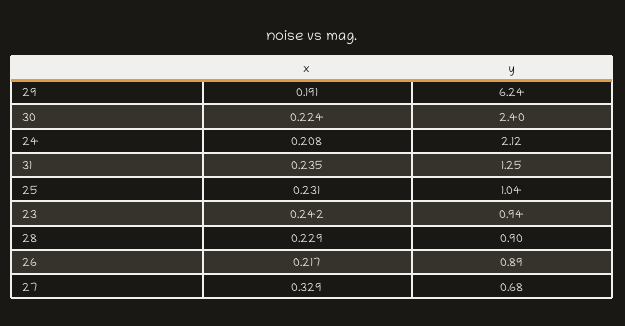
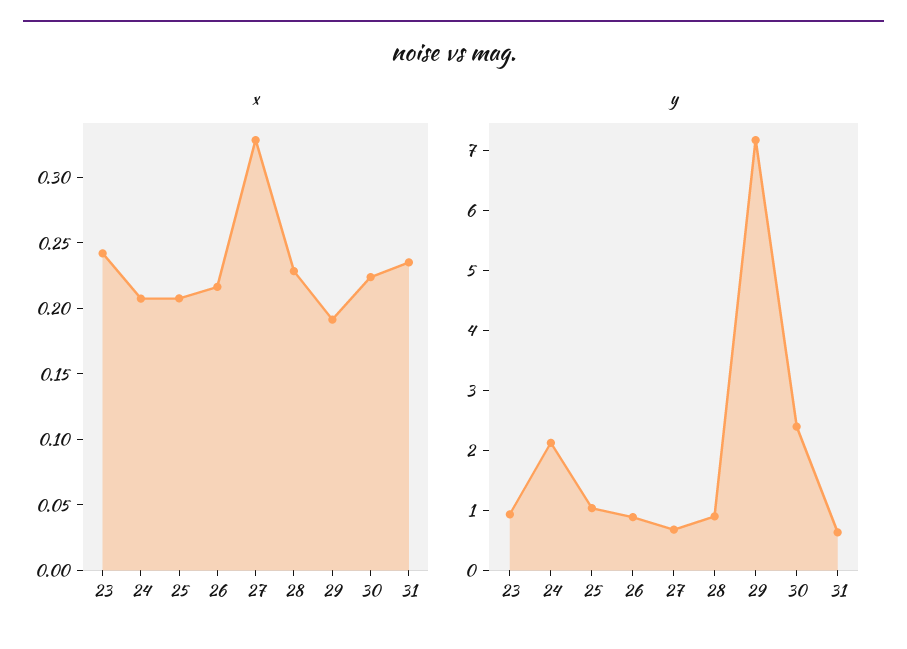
  {
    "x": {
      "29": 0.191,
      "30": 0.224,
      "24": 0.208,
      "31": 0.235,
-     "25": 0.231,
+     "25": 0.21,
      "23": 0.242,
      "28": 0.229,
      "26": 0.217,
      "27": 0.329
    },
    "y": {
-     "29": 6.24,
+     "29": 7.2,
      "30": 2.4,
      "24": 2.12,
-     "31": 1.25,
+     "31": 0.6,
      "25": 1.04,
      "23": 0.94,
      "28": 0.9,
      "26": 0.89,
      "27": 0.68
    }
  }

